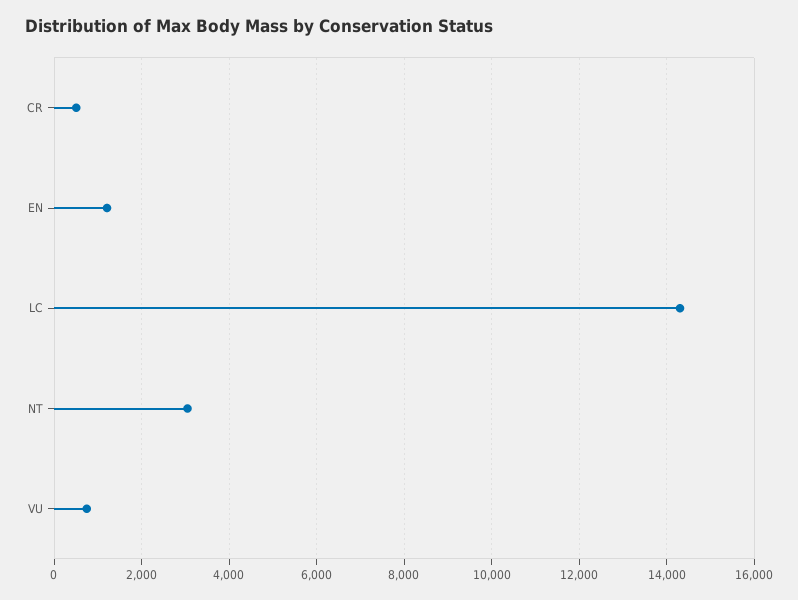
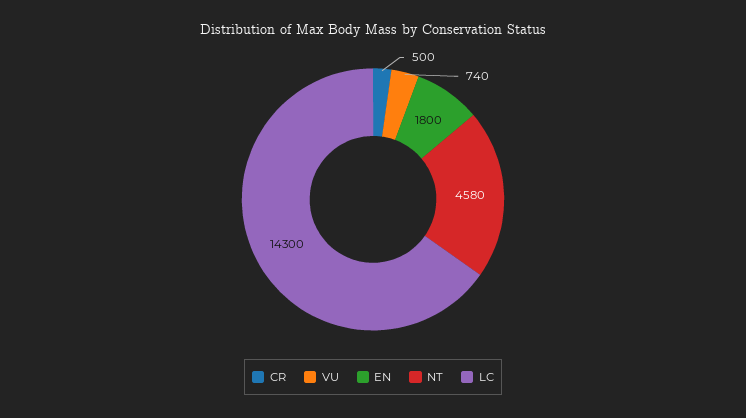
  {
    "CR": 500,
-   "EN": 1200,
+   "EN": 1800,
    "LC": 14300,
-   "NT": 3000,
+   "NT": 4580,
    "VU": 740
  }

